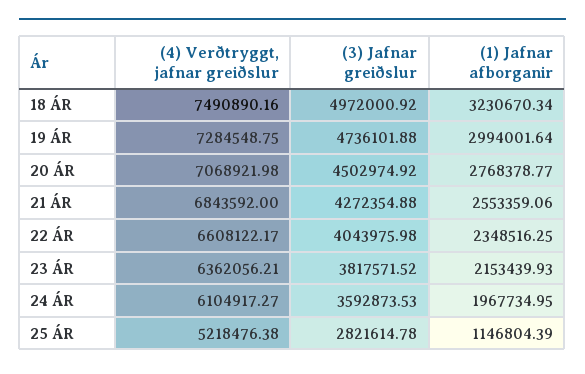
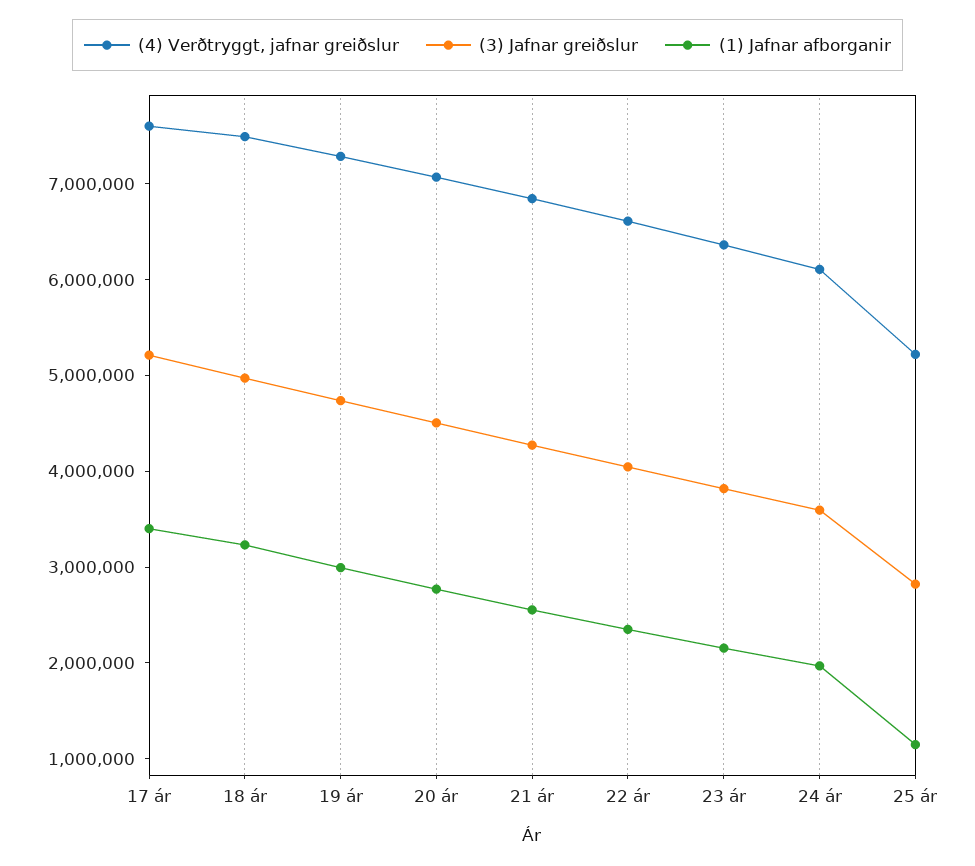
  {
    "(4) Verðtryggt, jafnar greiðslur": {
      "18 ÁR": 7490890.16,
      "19 ÁR": 7284548.75,
      "20 ÁR": 7068921.98,
      "21 ÁR": 6843592,
      "22 ÁR": 6608122.17,
      "23 ÁR": 6362056.21,
      "24 ÁR": 6104917.27,
-     "25 ÁR": 5218476.38
+     "25 ÁR": 5218476.38,
+     "17 ár": 7600000
    },
    "(3) Jafnar greiðslur": {
      "18 ÁR": 4972000.92,
      "19 ÁR": 4736101.88,
      "20 ÁR": 4502974.92,
      "21 ÁR": 4272354.88,
      "22 ÁR": 4043975.98,
      "23 ÁR": 3817571.52,
      "24 ÁR": 3592873.53,
-     "25 ÁR": 2821614.78
+     "25 ÁR": 2821614.78,
+     "17 ár": 5200000
    },
    "(1) Jafnar afborganir": {
      "18 ÁR": 3230670.34,
      "19 ÁR": 2994001.64,
      "20 ÁR": 2768378.77,
      "21 ÁR": 2553359.06,
      "22 ÁR": 2348516.25,
      "23 ÁR": 2153439.93,
      "24 ÁR": 1967734.95,
-     "25 ÁR": 1146804.39
+     "25 ÁR": 1146804.39,
+     "17 ár": 3400000
    }
  }

